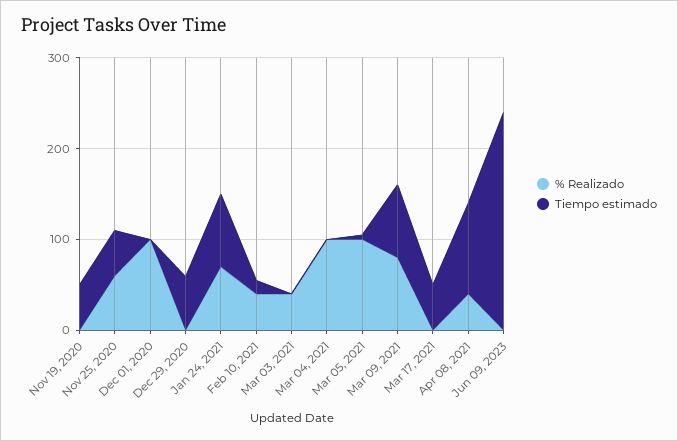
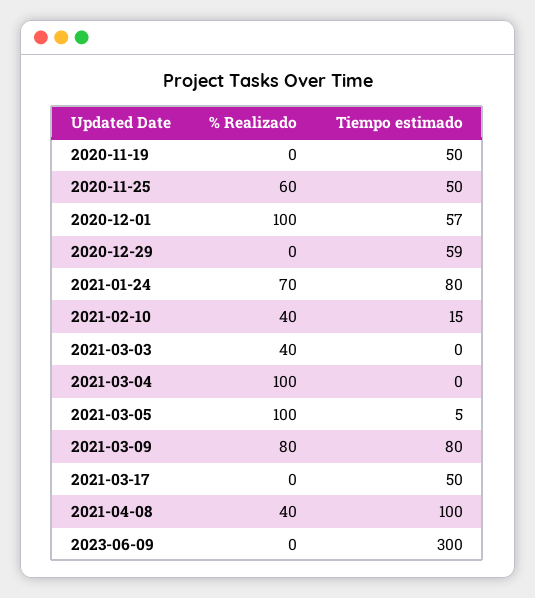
  {
    "% Realizado": {
      "Nov 19, 2020": 0,
      "Nov 25, 2020": 60,
      "Dec 01, 2020": 100,
      "Dec 29, 2020": 0,
      "Jan 24, 2021": 70,
      "Feb 10, 2021": 40,
      "Mar 03, 2021": 40,
      "Mar 04, 2021": 100,
      "Mar 05, 2021": 100,
      "Mar 09, 2021": 80,
      "Mar 17, 2021": 0,
      "Apr 08, 2021": 40,
      "Jun 09, 2023": 0
    },
    "Tiempo estimado": {
      "Nov 19, 2020": 50,
      "Nov 25, 2020": 50,
-     "Dec 01, 2020": 0,
+     "Dec 01, 2020": 57,
      "Dec 29, 2020": 59,
      "Jan 24, 2021": 80,
      "Feb 10, 2021": 15,
      "Mar 03, 2021": 0,
      "Mar 04, 2021": 0,
      "Mar 05, 2021": 5,
      "Mar 09, 2021": 80,
      "Mar 17, 2021": 50,
      "Apr 08, 2021": 100,
-     "Jun 09, 2023": 240
+     "Jun 09, 2023": 300
    }
  }

